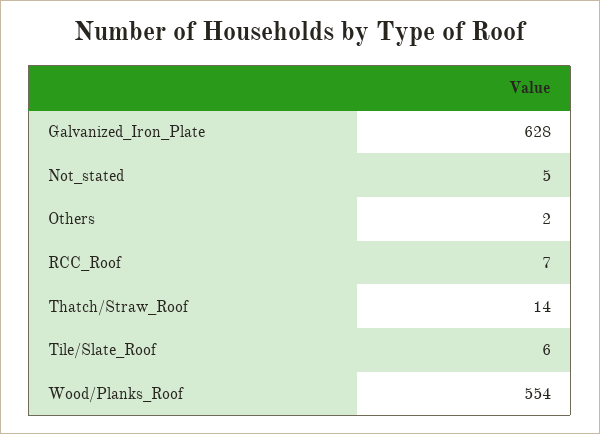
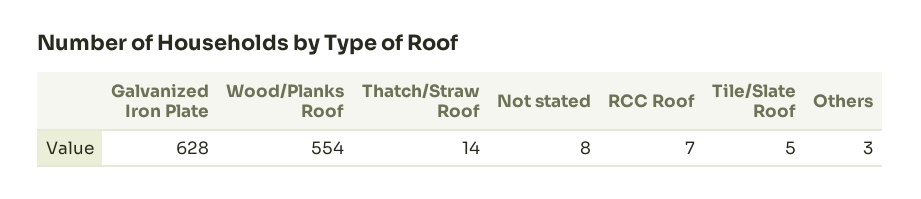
  {
    "Galvanized_Iron_Plate": 628,
-   "Not_stated": 5,
+   "Not_stated": 8,
-   "Others": 2,
+   "Others": 3,
    "RCC_Roof": 7,
    "Thatch/Straw_Roof": 14,
-   "Tile/Slate_Roof": 6,
+   "Tile/Slate_Roof": 5,
    "Wood/Planks_Roof": 554
  }

